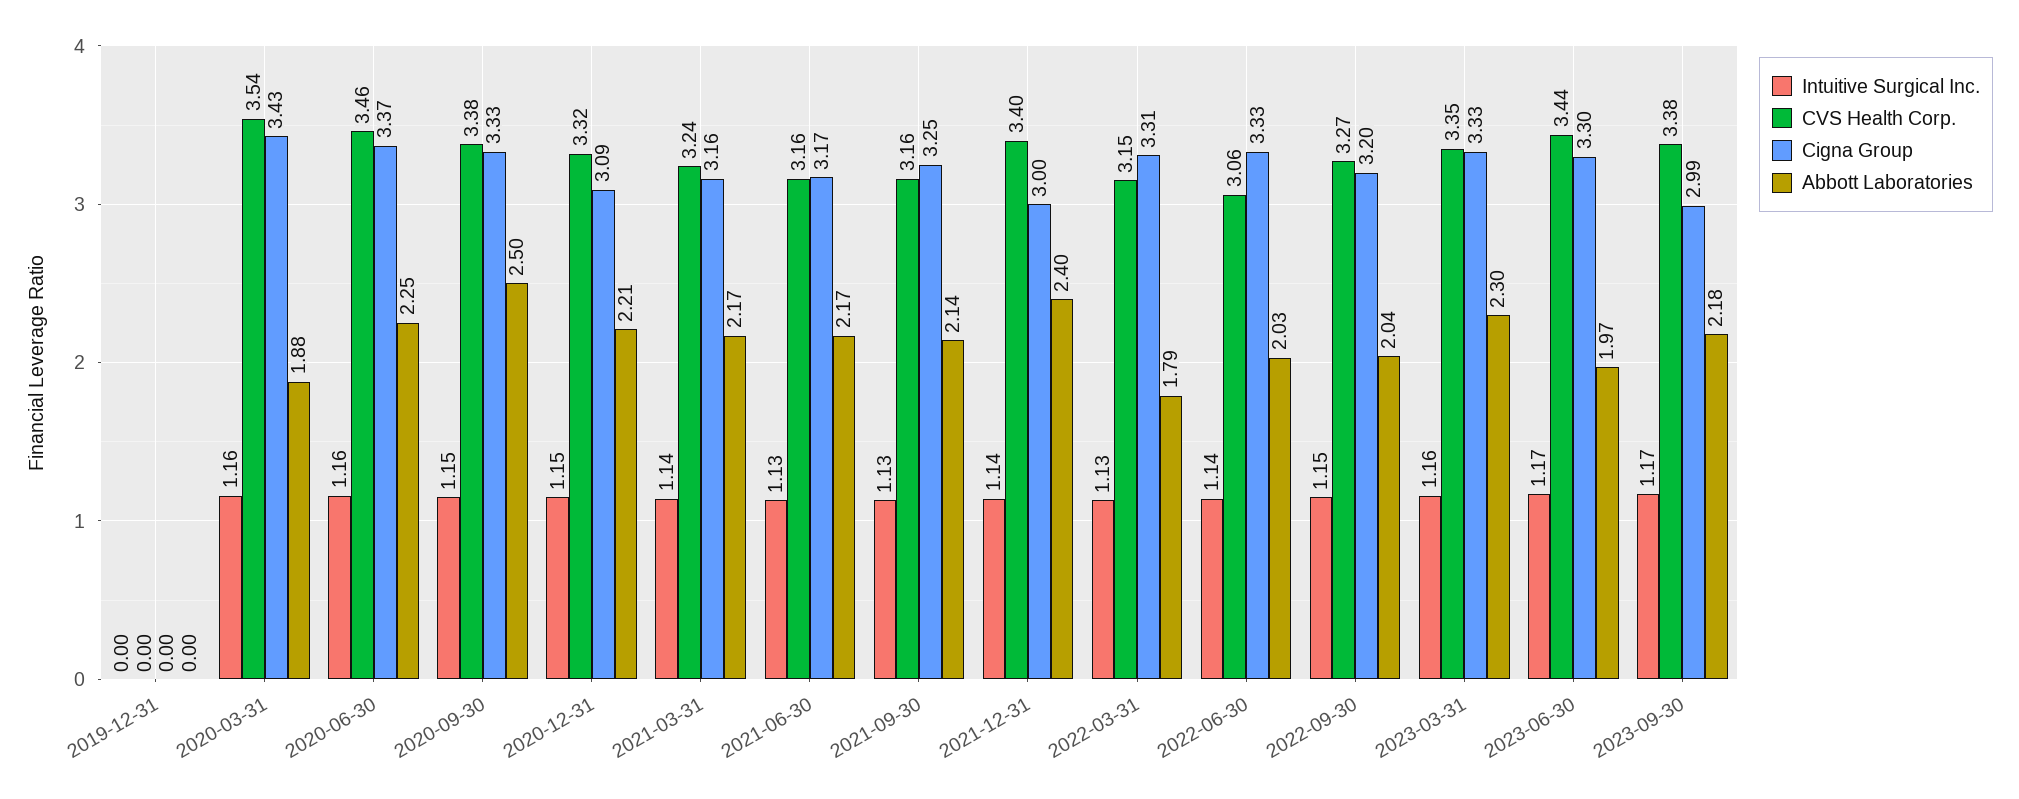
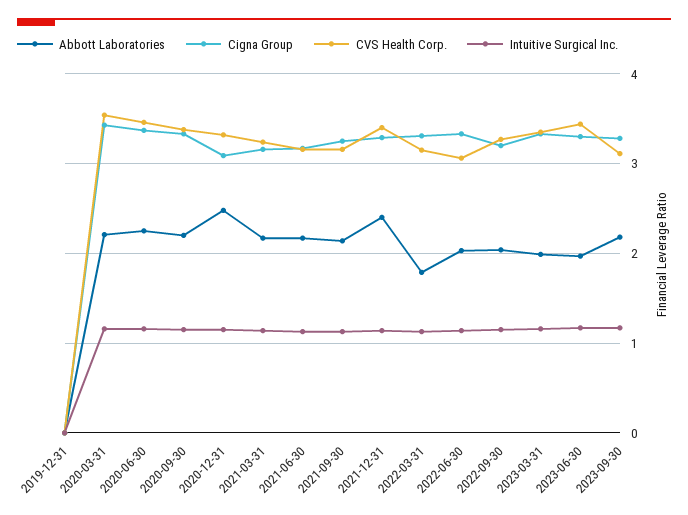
  {
    "Intuitive Surgical Inc.": {
      "2019-12-31": 0,
      "2020-03-31": 1.16,
      "2020-06-30": 1.16,
      "2020-09-30": 1.15,
      "2020-12-31": 1.15,
      "2021-03-31": 1.14,
      "2021-06-30": 1.13,
      "2021-09-30": 1.13,
      "2021-12-31": 1.14,
      "2022-03-31": 1.13,
      "2022-06-30": 1.14,
      "2022-09-30": 1.15,
      "2023-03-31": 1.16,
      "2023-06-30": 1.17,
      "2023-09-30": 1.17
    },
    "CVS Health Corp.": {
      "2019-12-31": 0,
      "2020-03-31": 3.54,
      "2020-06-30": 3.46,
      "2020-09-30": 3.38,
      "2020-12-31": 3.32,
      "2021-03-31": 3.24,
      "2021-06-30": 3.16,
      "2021-09-30": 3.16,
      "2021-12-31": 3.4,
      "2022-03-31": 3.15,
      "2022-06-30": 3.06,
      "2022-09-30": 3.27,
      "2023-03-31": 3.35,
      "2023-06-30": 3.44,
-     "2023-09-30": 3.38
+     "2023-09-30": 3.1
    },
    "Cigna Group": {
      "2019-12-31": 0,
      "2020-03-31": 3.43,
      "2020-06-30": 3.37,
      "2020-09-30": 3.33,
      "2020-12-31": 3.09,
      "2021-03-31": 3.16,
      "2021-06-30": 3.17,
      "2021-09-30": 3.25,
-     "2021-12-31": 3,
+     "2021-12-31": 3.3,
      "2022-03-31": 3.31,
      "2022-06-30": 3.33,
      "2022-09-30": 3.2,
      "2023-03-31": 3.33,
      "2023-06-30": 3.3,
-     "2023-09-30": 2.99
+     "2023-09-30": 3.3
    },
    "Abbott Laboratories": {
      "2019-12-31": 0,
-     "2020-03-31": 1.88,
+     "2020-03-31": 2.2,
      "2020-06-30": 2.25,
-     "2020-09-30": 2.5,
+     "2020-09-30": 2.2,
-     "2020-12-31": 2.21,
+     "2020-12-31": 2.5,
      "2021-03-31": 2.17,
      "2021-06-30": 2.17,
      "2021-09-30": 2.14,
      "2021-12-31": 2.4,
      "2022-03-31": 1.79,
      "2022-06-30": 2.03,
      "2022-09-30": 2.04,
-     "2023-03-31": 2.3,
+     "2023-03-31": 2,
      "2023-06-30": 1.97,
      "2023-09-30": 2.18
    }
  }

